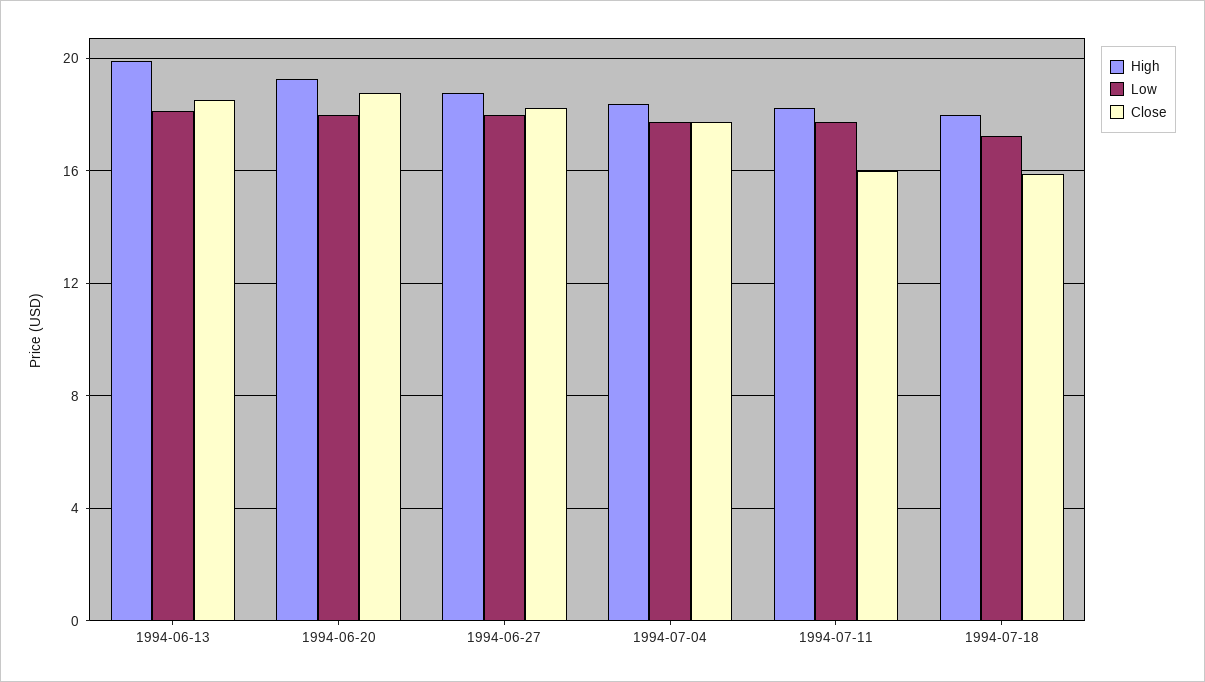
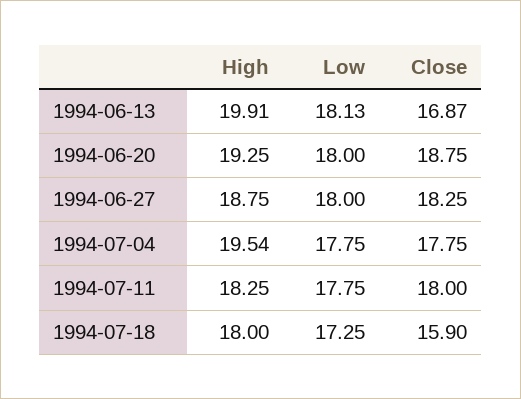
  {
    "High": {
      "1994-06-13": 19.91,
      "1994-06-20": 19.25,
      "1994-06-27": 18.75,
-     "1994-07-04": 18.5,
+     "1994-07-04": 19.54,
      "1994-07-11": 18.25,
      "1994-07-18": 18
    },
    "Low": {
      "1994-06-13": 18.13,
      "1994-06-20": 18,
      "1994-06-27": 18,
      "1994-07-04": 17.75,
      "1994-07-11": 17.75,
      "1994-07-18": 17.25
    },
    "Close": {
-     "1994-06-13": 18.5,
+     "1994-06-13": 16.87,
      "1994-06-20": 18.75,
      "1994-06-27": 18.25,
      "1994-07-04": 17.75,
-     "1994-07-11": 16,
+     "1994-07-11": 18,
      "1994-07-18": 15.9
    }
  }

